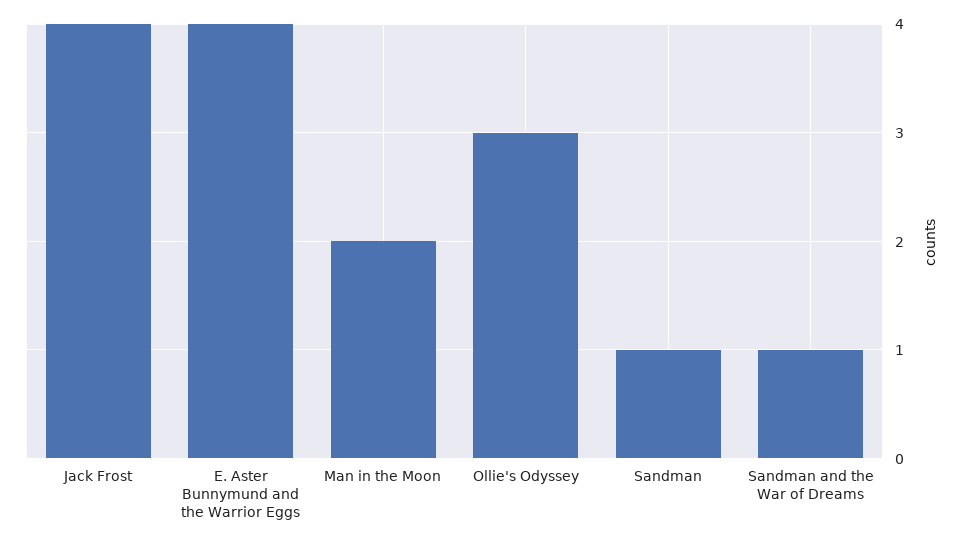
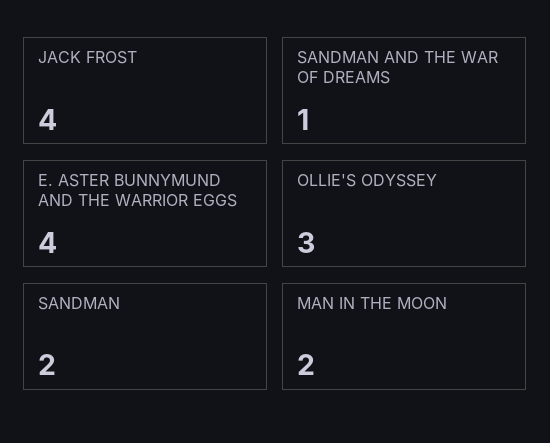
  {
    "Jack Frost": 4,
    "E. Aster Bunnymund and the Warrior Eggs": 4,
    "Man in the Moon": 2,
    "Ollie's Odyssey": 3,
-   "Sandman": 1,
+   "Sandman": 2,
    "Sandman and the War of Dreams": 1
  }

